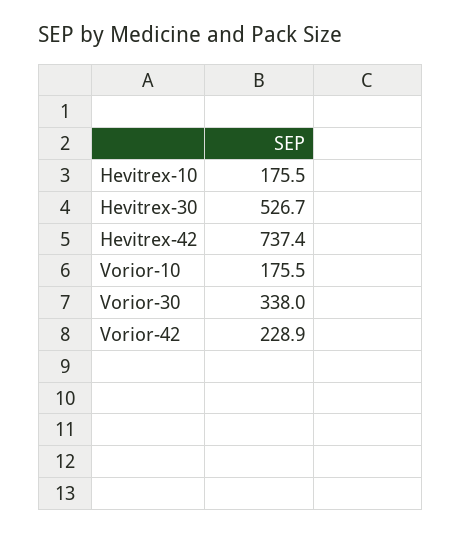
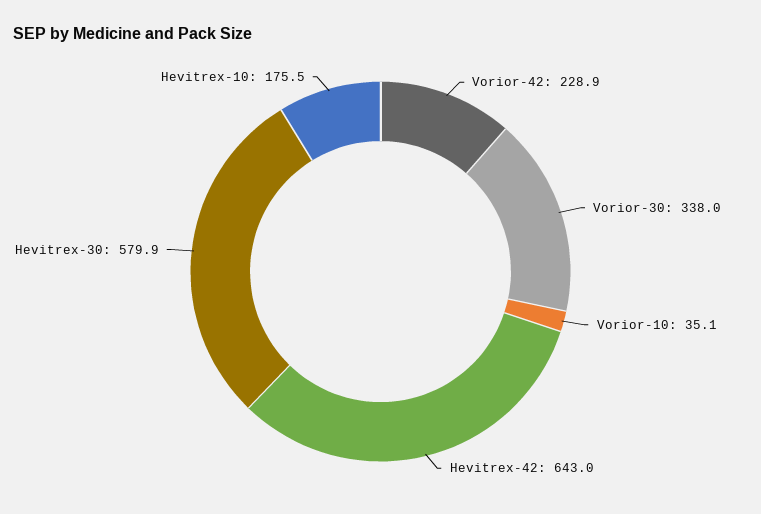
  {
    "Hevitrex-10": 175.5,
-   "Hevitrex-30": 526.7,
+   "Hevitrex-30": 579.9,
-   "Hevitrex-42": 737.4,
+   "Hevitrex-42": 643,
-   "Vorior-10": 175.5,
+   "Vorior-10": 35.1,
    "Vorior-30": 338,
    "Vorior-42": 228.9
  }

